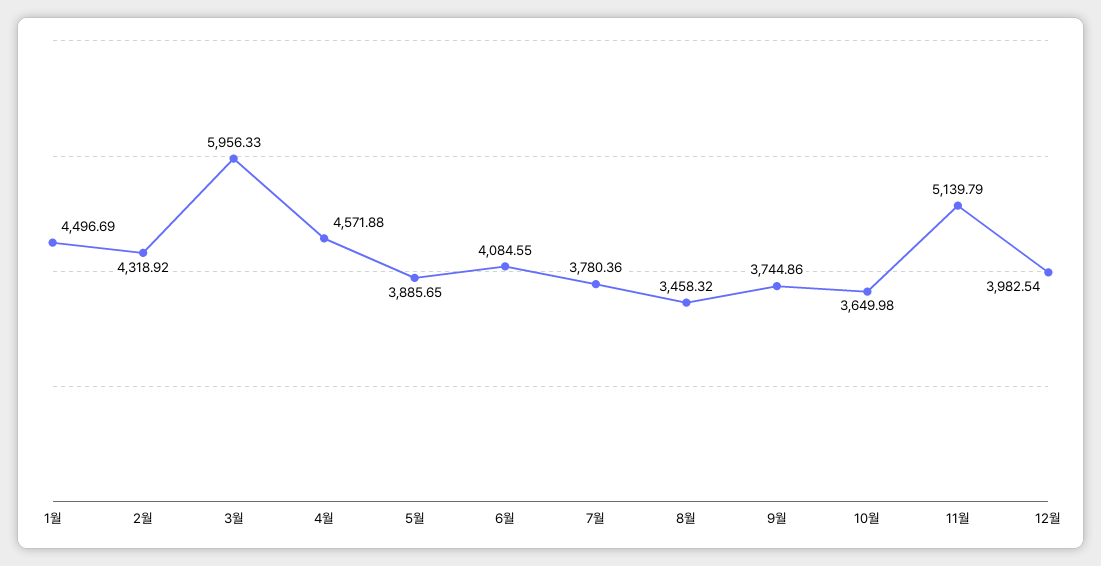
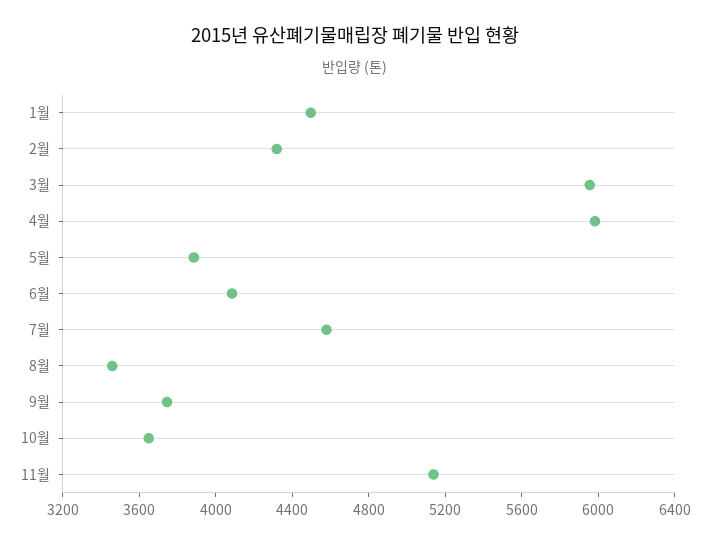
  {
    "1월": 4496.69,
    "2월": 4318.92,
    "3월": 5956.33,
-   "4월": 4571.88,
+   "4월": 6000,
    "5월": 3885.65,
    "6월": 4084.55,
-   "7월": 3780.36,
+   "7월": 4600,
    "8월": 3458.32,
    "9월": 3744.86,
    "10월": 3649.98,
-   "11월": 5139.79,
+   "11월": 5139.79
-   "12월": 3982.54
  }

